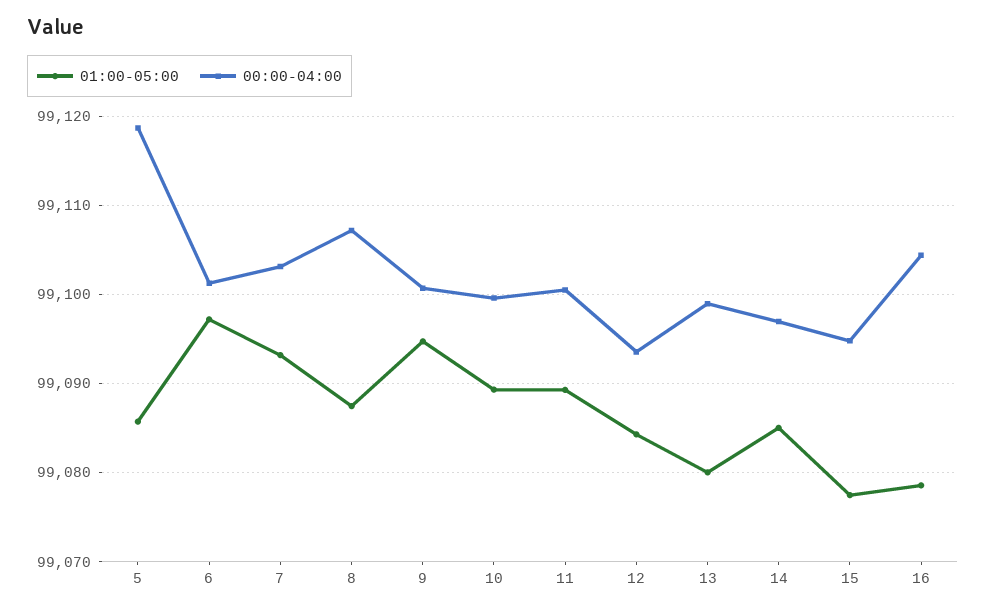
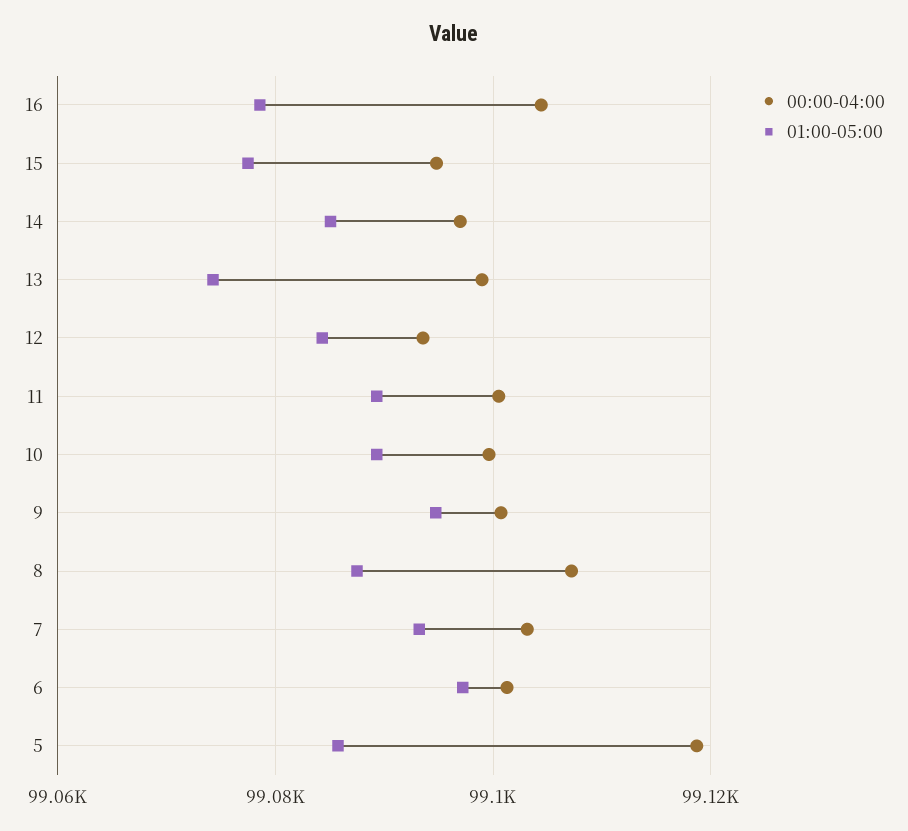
  {
    "01:00-05:00": {
      "5": 99086,
      "6": 99097,
      "7": 99093,
      "8": 99087,
      "9": 99095,
      "10": 99089,
      "11": 99089,
      "12": 99084,
-     "13": 99080,
+     "13": 99074,
      "14": 99085,
      "15": 99077,
      "16": 99079
    },
    "00:00-04:00": {
      "5": 99119,
      "6": 99101,
      "7": 99103,
      "8": 99107,
      "9": 99101,
      "10": 99100,
      "11": 99101,
      "12": 99094,
      "13": 99099,
      "14": 99097,
      "15": 99095,
      "16": 99104
    }
  }

